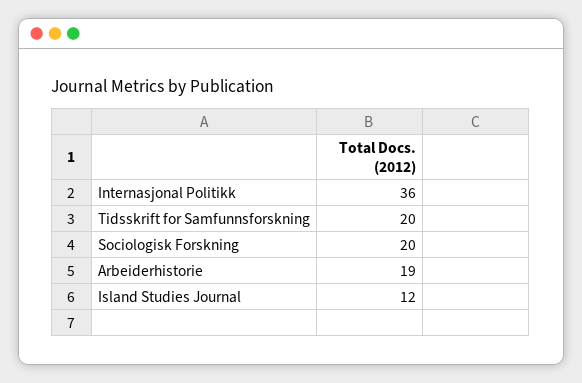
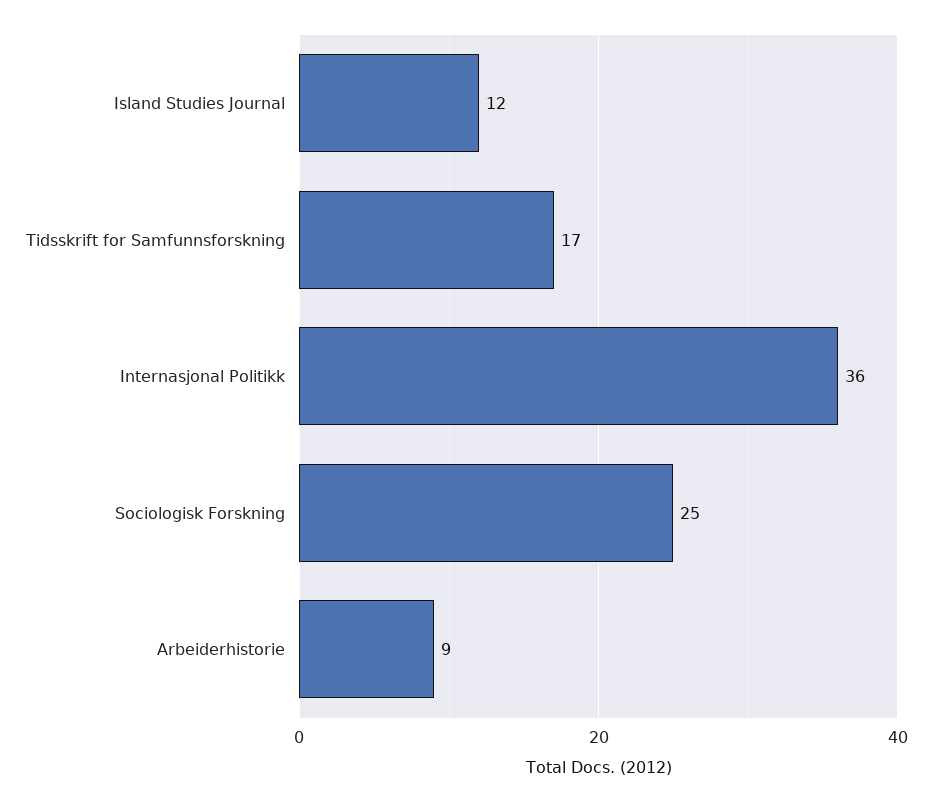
  {
    "Internasjonal Politikk": 36,
-   "Tidsskrift for Samfunnsforskning": 20,
+   "Tidsskrift for Samfunnsforskning": 17,
-   "Sociologisk Forskning": 20,
+   "Sociologisk Forskning": 25,
-   "Arbeiderhistorie": 19,
+   "Arbeiderhistorie": 9,
    "Island Studies Journal": 12
  }

